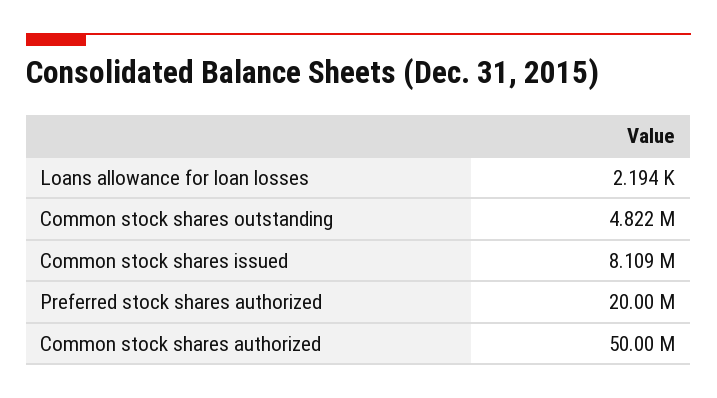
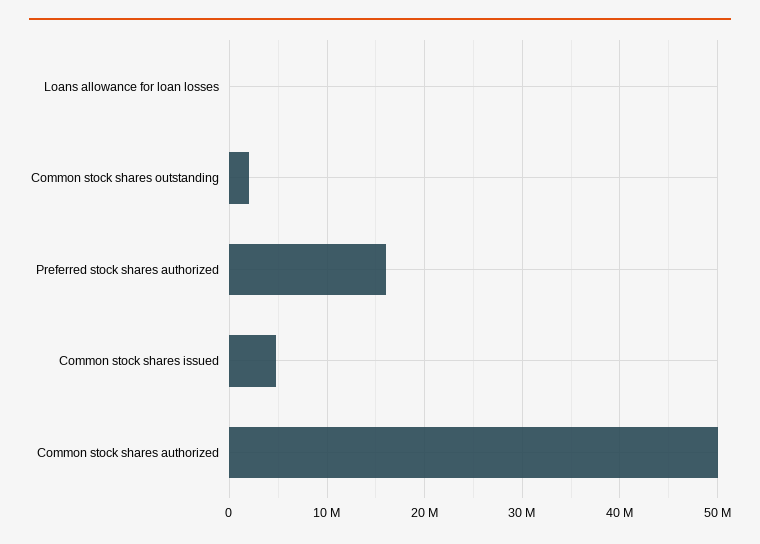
  {
    "Loans allowance for loan losses": 2194,
-   "Common stock shares outstanding": 4822000,
+   "Common stock shares outstanding": 2000000,
-   "Common stock shares issued": 8109000,
+   "Common stock shares issued": 5000000,
-   "Preferred stock shares authorized": 20000000,
+   "Preferred stock shares authorized": 16000000,
    "Common stock shares authorized": 50000000
  }

